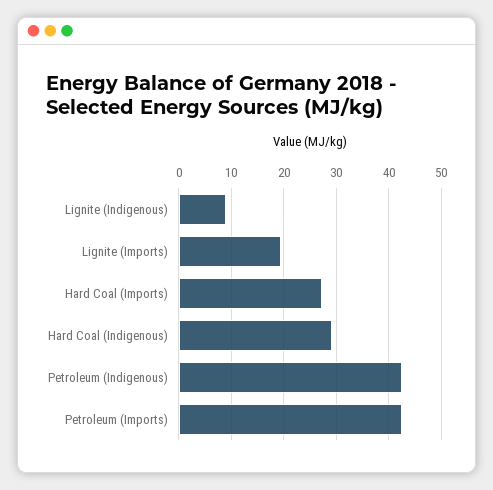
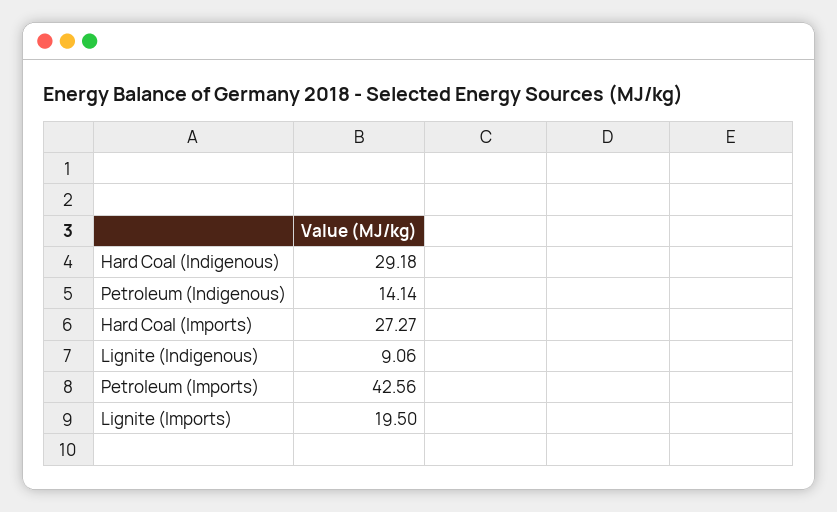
  {
    "Lignite (Indigenous)": 9.06,
    "Lignite (Imports)": 19.5,
    "Hard Coal (Imports)": 27.27,
    "Hard Coal (Indigenous)": 29.18,
-   "Petroleum (Indigenous)": 42,
+   "Petroleum (Indigenous)": 14.14,
    "Petroleum (Imports)": 42.56
  }

